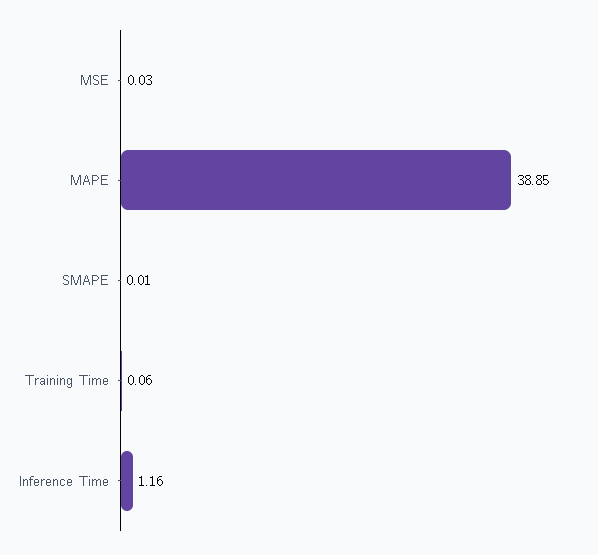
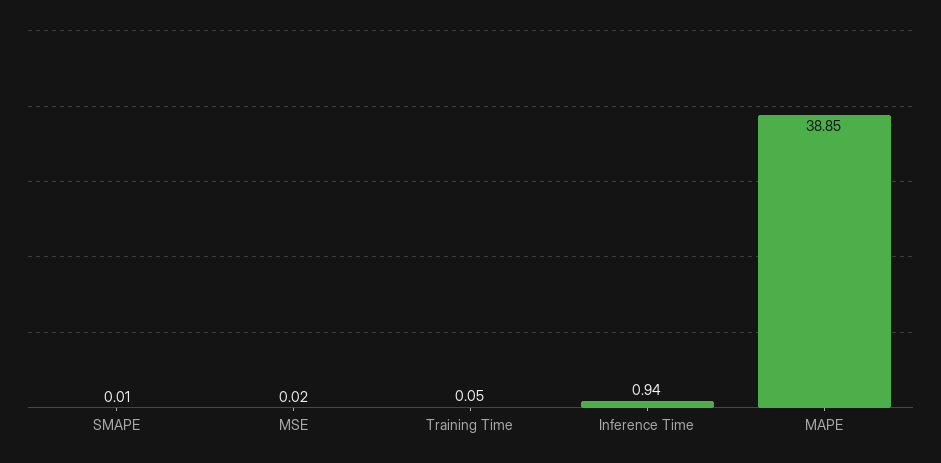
  {
-   "MSE": 0.03,
+   "MSE": 0.02,
    "MAPE": 38.85,
    "SMAPE": 0.01,
-   "Training Time": 0.06,
+   "Training Time": 0.05,
-   "Inference Time": 1.16
+   "Inference Time": 0.94
  }

